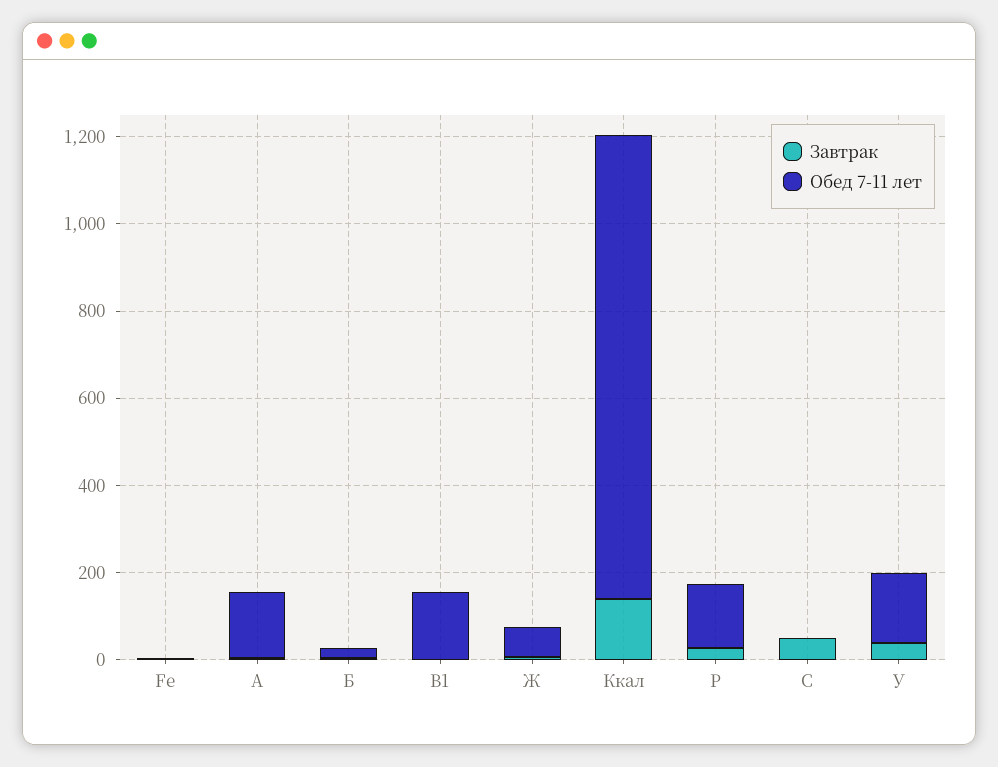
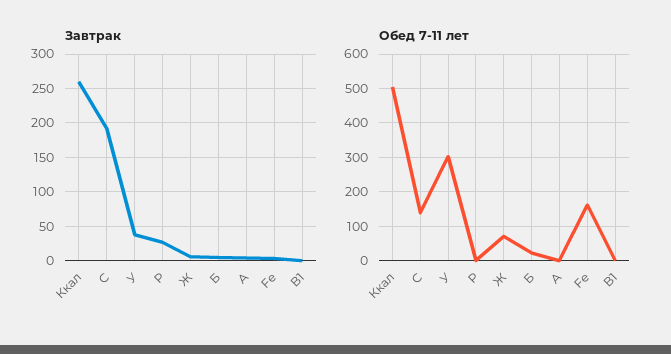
  {
    "Завтрак": {
      "Fe": 0,
      "А": 0,
      "Б": 10,
      "В1": 0,
      "Ж": 10,
-     "Ккал": 150,
+     "Ккал": 260,
      "Р": 30,
-     "С": 50,
+     "С": 190,
      "У": 40
    },
    "Обед 7-11 лет": {
-     "Fe": 0,
+     "Fe": 160,
-     "А": 150,
+     "А": 0,
      "Б": 20,
-     "В1": 150,
+     "В1": 0,
      "Ж": 80,
-     "Ккал": 1050,
+     "Ккал": 500,
-     "Р": 150,
+     "Р": 0,
-     "С": 0,
+     "С": 140,
-     "У": 150
+     "У": 300
    }
  }

